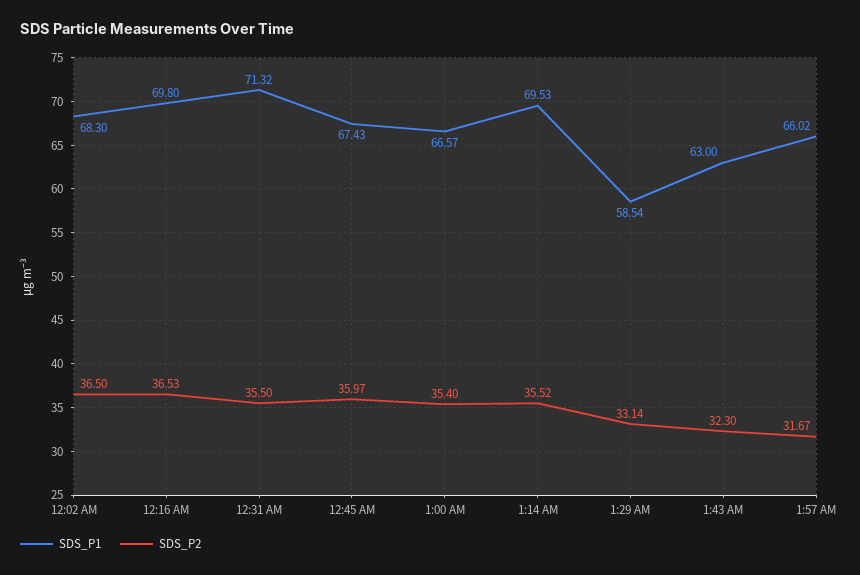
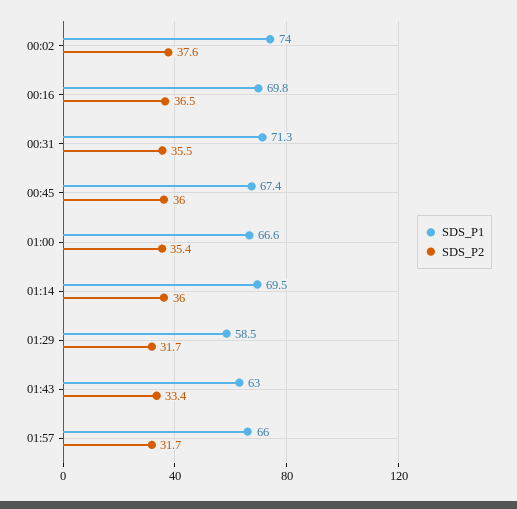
  {
    "SDS_P1": {
-     "12:02 AM": 68.3,
+     "12:02 AM": 74,
      "12:16 AM": 69.8,
      "12:31 AM": 71.32,
      "12:45 AM": 67.43,
      "1:00 AM": 66.57,
      "1:14 AM": 69.53,
      "1:29 AM": 58.54,
      "1:43 AM": 63,
      "1:57 AM": 66.02
    },
    "SDS_P2": {
-     "12:02 AM": 36.5,
+     "12:02 AM": 37.6,
      "12:16 AM": 36.53,
      "12:31 AM": 35.5,
      "12:45 AM": 35.97,
      "1:00 AM": 35.4,
-     "1:14 AM": 35.52,
+     "1:14 AM": 36,
-     "1:29 AM": 33.14,
+     "1:29 AM": 31.7,
-     "1:43 AM": 32.3,
+     "1:43 AM": 33.4,
      "1:57 AM": 31.67
    }
  }

